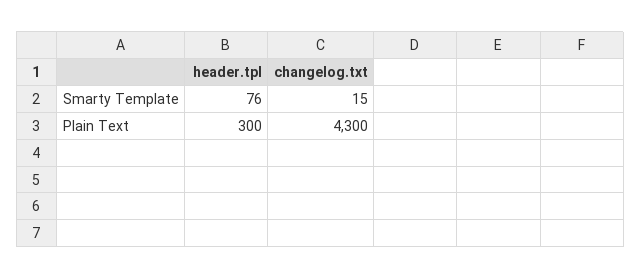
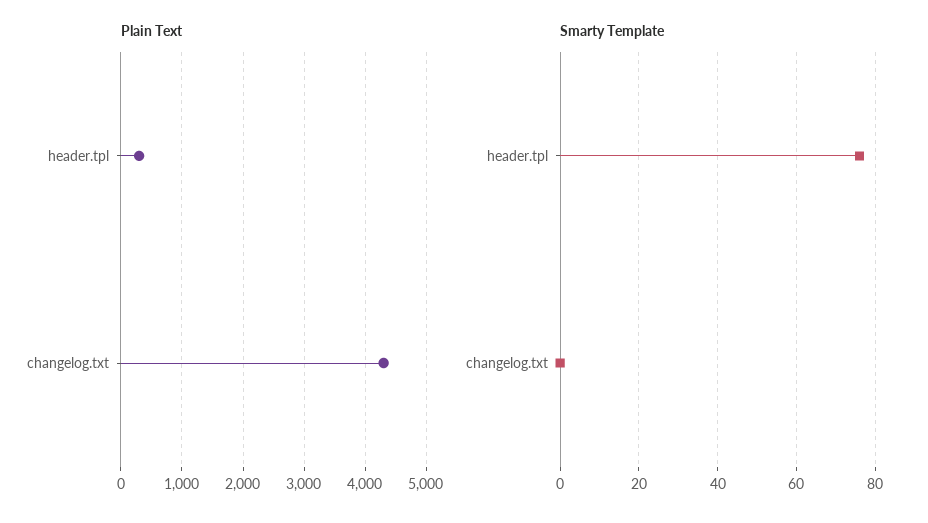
  {
    "Smarty Template": {
      "header.tpl": 76,
-     "changelog.txt": 15
+     "changelog.txt": 0
    },
    "Plain Text": {
      "header.tpl": 300,
      "changelog.txt": 4300
    }
  }

